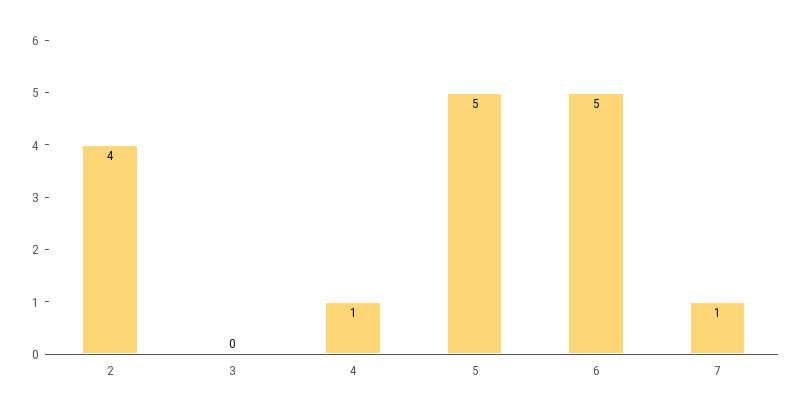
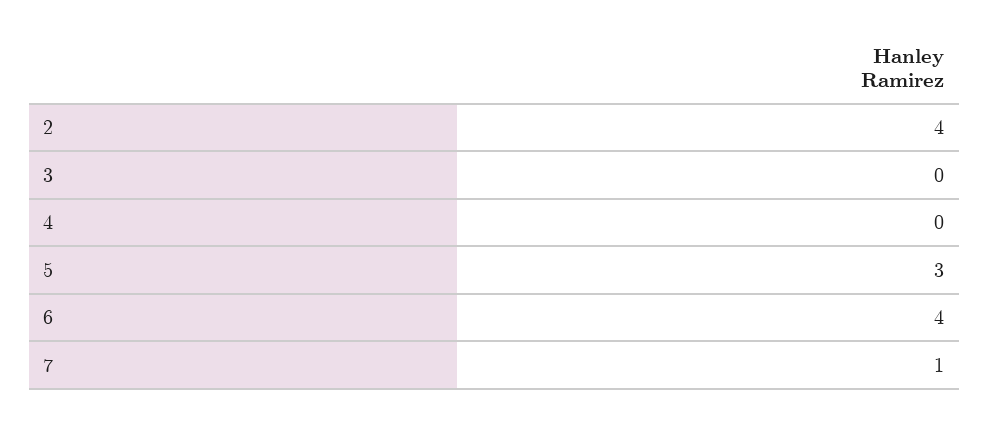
  {
    "2": 4,
    "3": 0,
-   "4": 1,
+   "4": 0,
-   "5": 5,
+   "5": 3,
-   "6": 5,
+   "6": 4,
    "7": 1
  }

